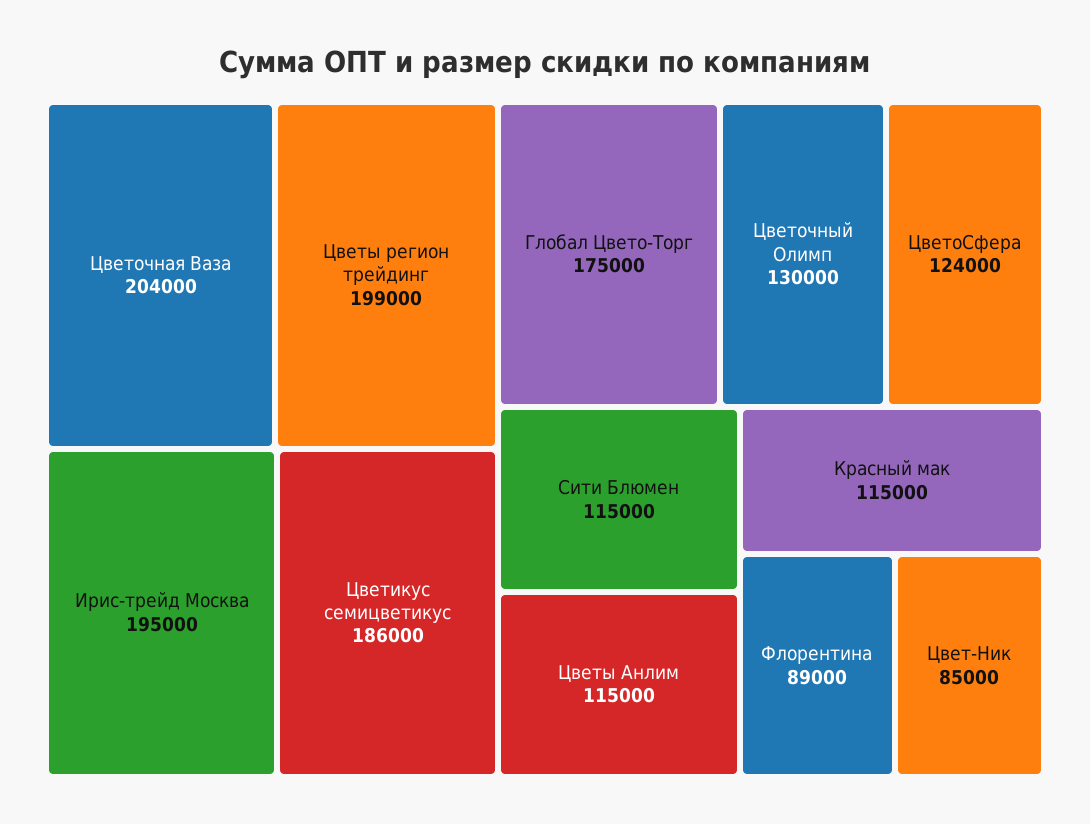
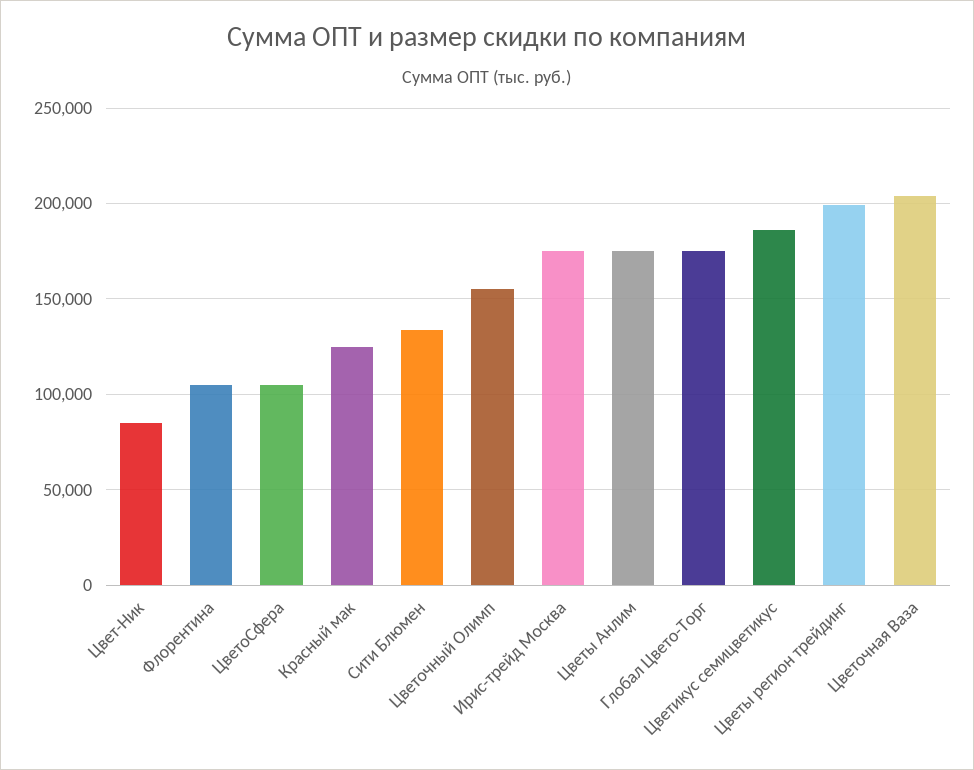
  {
    "Цветочная Ваза": 204000,
    "Цветы регион трейдинг": 199000,
-   "Ирис-трейд Москва": 195000,
+   "Ирис-трейд Москва": 175000,
    "Цветикус семицветикус": 186000,
    "Глобал Цвето-Торг": 175000,
-   "Цветочный Олимп": 130000,
+   "Цветочный Олимп": 155000,
-   "ЦветоСфера": 124000,
+   "ЦветоСфера": 105000,
-   "Сити Блюмен": 115000,
+   "Сити Блюмен": 135000,
-   "Цветы Анлим": 115000,
+   "Цветы Анлим": 175000,
-   "Красный мак": 115000,
+   "Красный мак": 125000,
-   "Флорентина": 89000,
+   "Флорентина": 105000,
    "Цвет-Ник": 85000
  }

